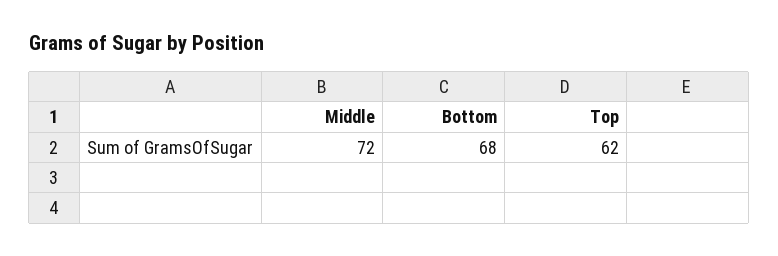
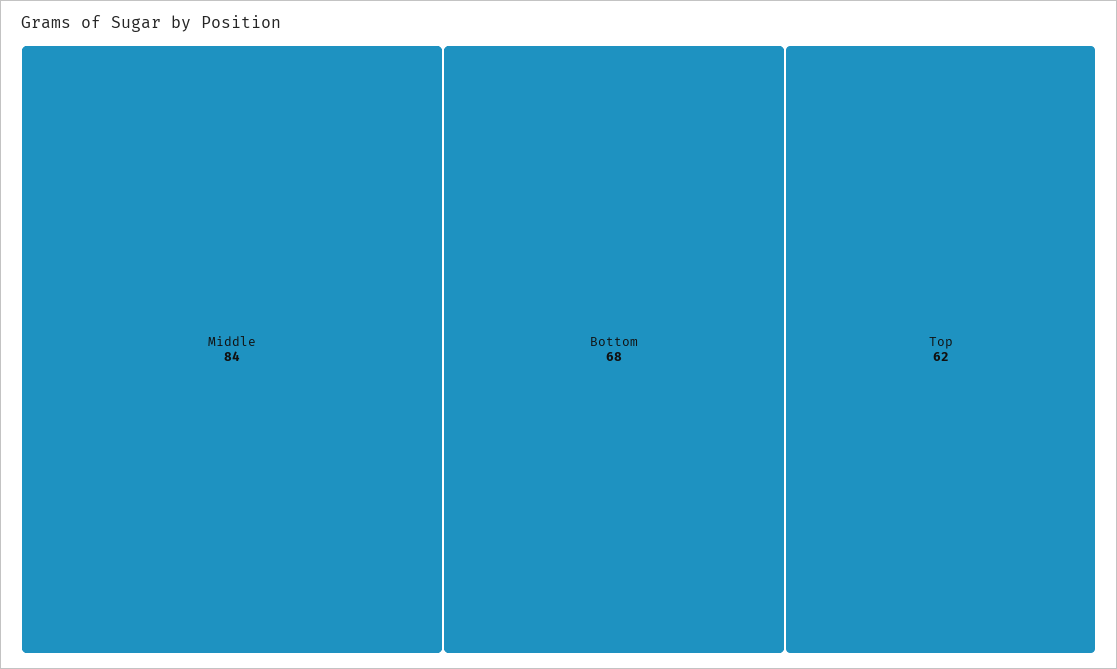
  {
-   "Middle": 72,
+   "Middle": 84,
    "Bottom": 68,
    "Top": 62
  }

